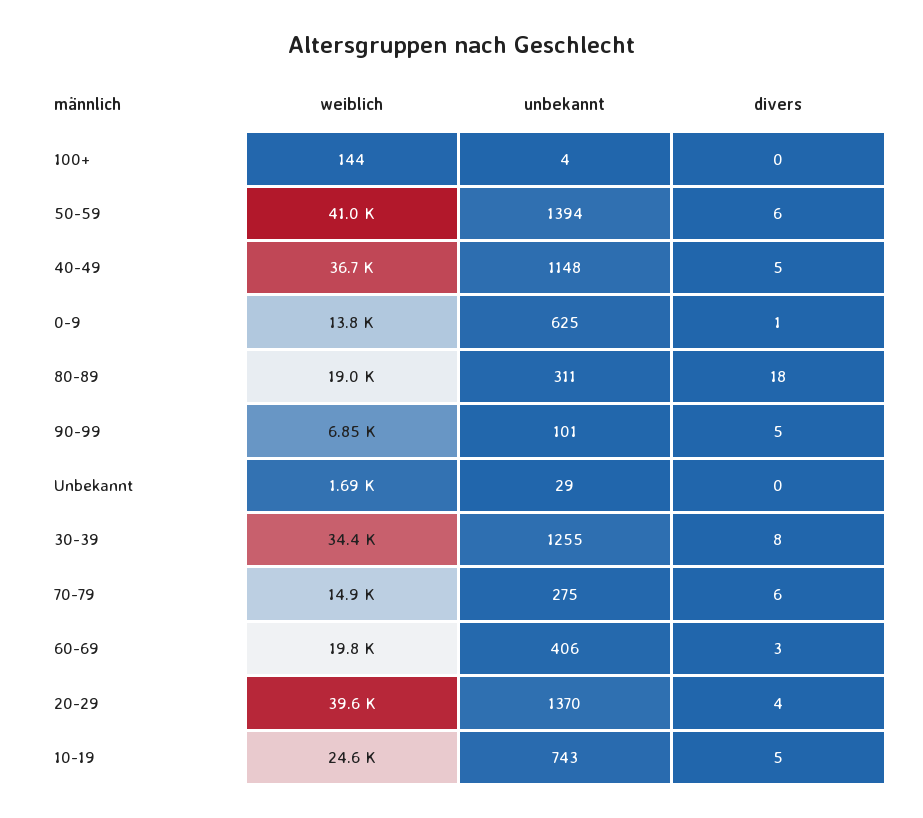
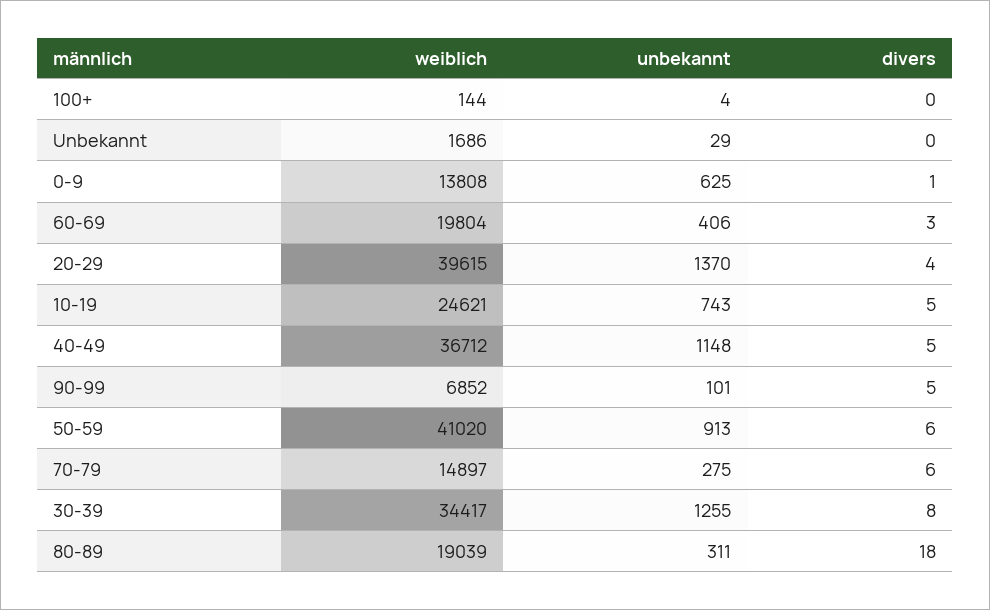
  {
    "weiblich": {
      "100+": 144,
      "50-59": 41020,
      "40-49": 36712,
      "0-9": 13808,
      "80-89": 19039,
      "90-99": 6852,
      "Unbekannt": 1686,
      "30-39": 34417,
      "70-79": 14897,
      "60-69": 19804,
      "20-29": 39615,
      "10-19": 24621
    },
    "unbekannt": {
      "100+": 4,
-     "50-59": 1394,
+     "50-59": 913,
      "40-49": 1148,
      "0-9": 625,
      "80-89": 311,
      "90-99": 101,
      "Unbekannt": 29,
      "30-39": 1255,
      "70-79": 275,
      "60-69": 406,
      "20-29": 1370,
      "10-19": 743
    },
    "divers": {
      "100+": 0,
      "50-59": 6,
      "40-49": 5,
      "0-9": 1,
      "80-89": 18,
      "90-99": 5,
      "Unbekannt": 0,
      "30-39": 8,
      "70-79": 6,
      "60-69": 3,
      "20-29": 4,
      "10-19": 5
    }
  }

